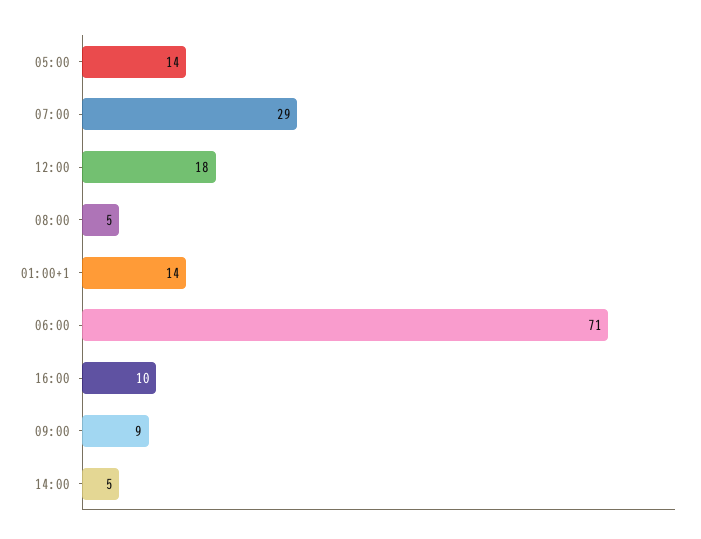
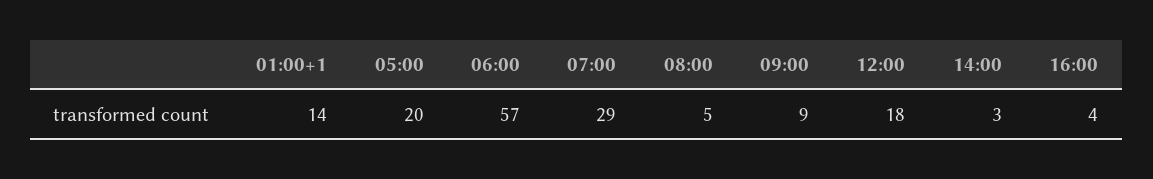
  {
-   "05:00": 14,
+   "05:00": 20,
    "07:00": 29,
    "12:00": 18,
    "08:00": 5,
    "01:00+1": 14,
-   "06:00": 71,
+   "06:00": 57,
-   "16:00": 10,
+   "16:00": 4,
    "09:00": 9,
-   "14:00": 5
+   "14:00": 3
  }

